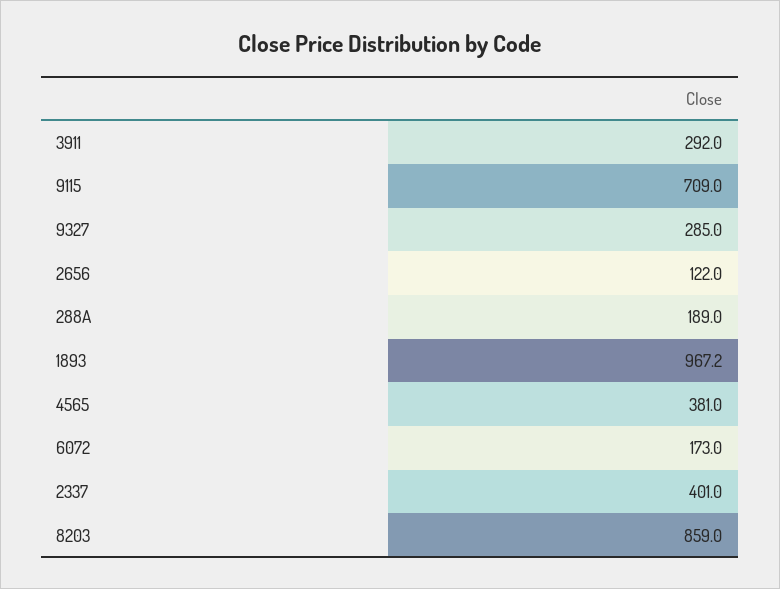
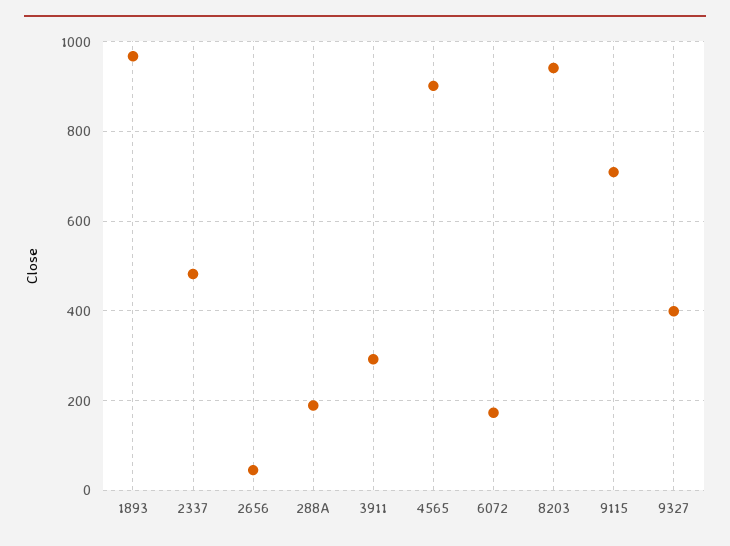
  {
    "3911": 292,
    "9115": 709,
-   "9327": 285,
+   "9327": 400,
-   "2656": 122,
+   "2656": 40,
    "288A": 189,
    "1893": 967.2,
-   "4565": 381,
+   "4565": 900,
    "6072": 173,
-   "2337": 401,
+   "2337": 480,
-   "8203": 859
+   "8203": 940
  }

